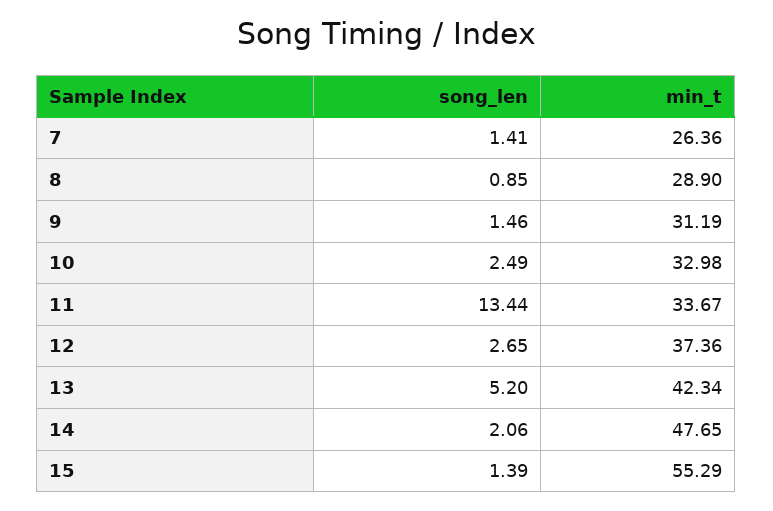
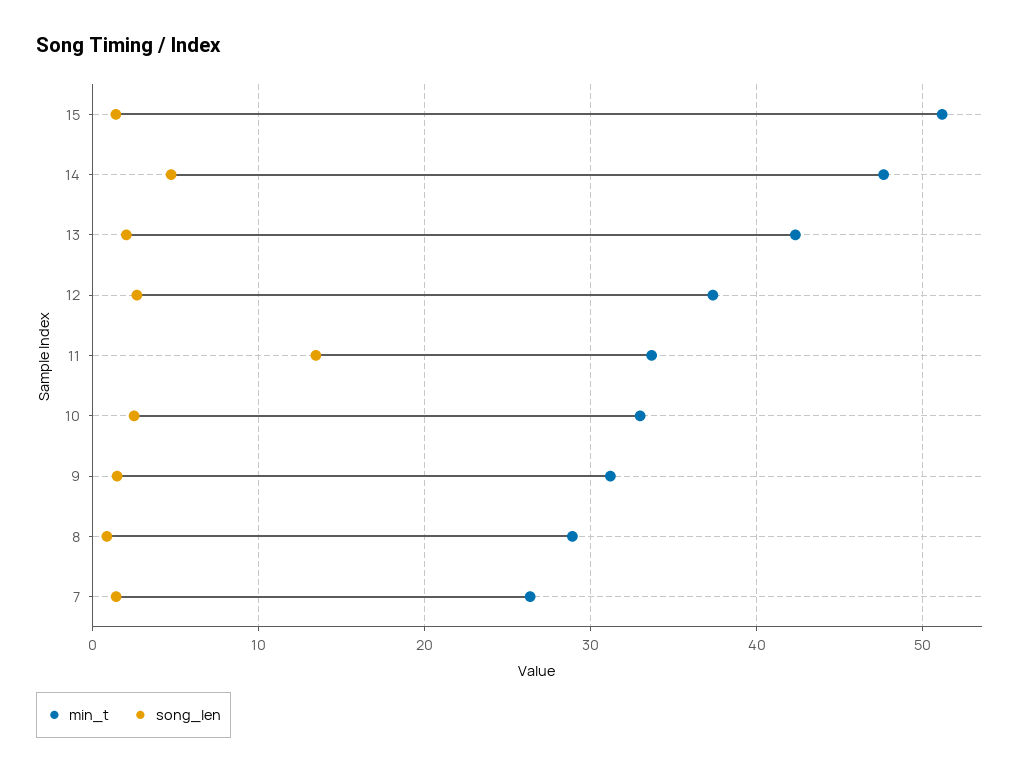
  {
    "song_len": {
      "7": 1.41,
      "8": 0.85,
      "9": 1.46,
      "10": 2.49,
      "11": 13.44,
      "12": 2.65,
-     "13": 5.2,
+     "13": 2,
-     "14": 2.06,
+     "14": 5,
      "15": 1.39
    },
    "min_t": {
      "7": 26.36,
      "8": 28.9,
      "9": 31.19,
      "10": 32.98,
      "11": 33.67,
      "12": 37.36,
      "13": 42.34,
      "14": 47.65,
-     "15": 55.29
+     "15": 51
    }
  }

